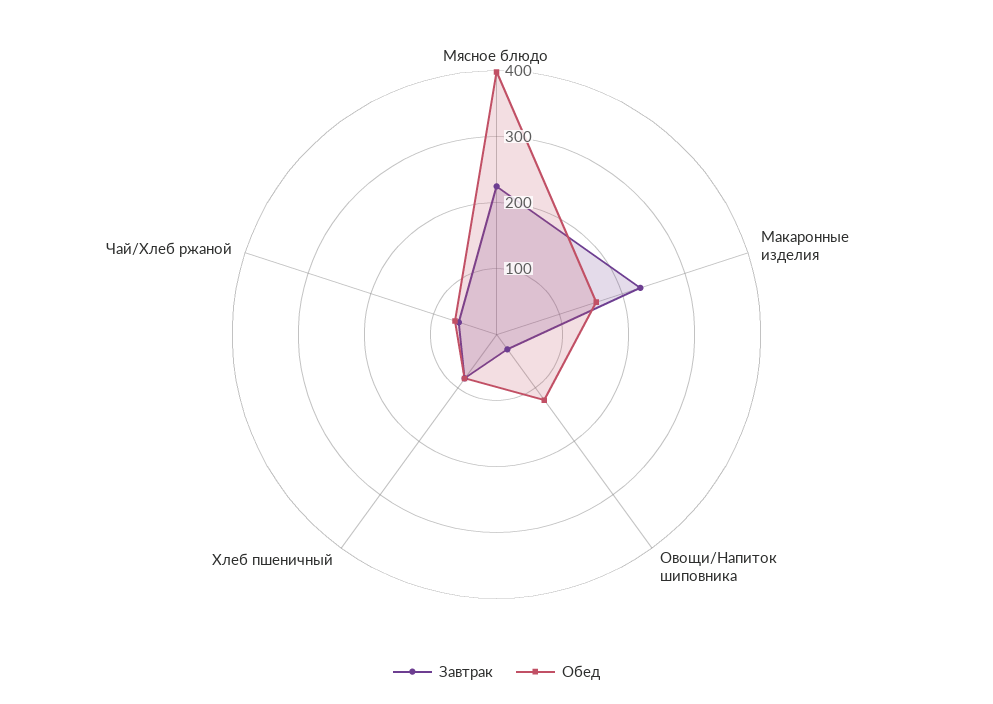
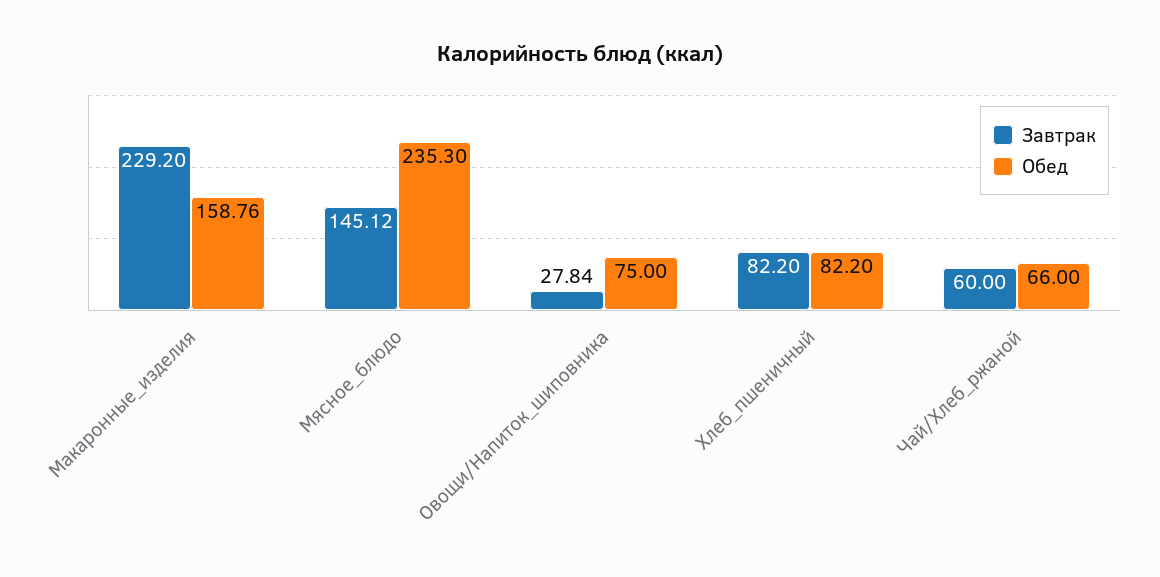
  {
    "Завтрак": {
-     "Мясное блюдо": 220,
+     "Мясное блюдо": 145.12,
      "Макаронные изделия": 229.2,
      "Овощи/Напиток шиповника": 27.84,
      "Хлеб пшеничный": 82.2,
      "Чай/Хлеб ржаной": 60
    },
    "Обед": {
-     "Мясное блюдо": 400,
+     "Мясное блюдо": 235.3,
      "Макаронные изделия": 158.76,
-     "Овощи/Напиток шиповника": 120,
+     "Овощи/Напиток шиповника": 75,
      "Хлеб пшеничный": 82.2,
      "Чай/Хлеб ржаной": 66
    }
  }

